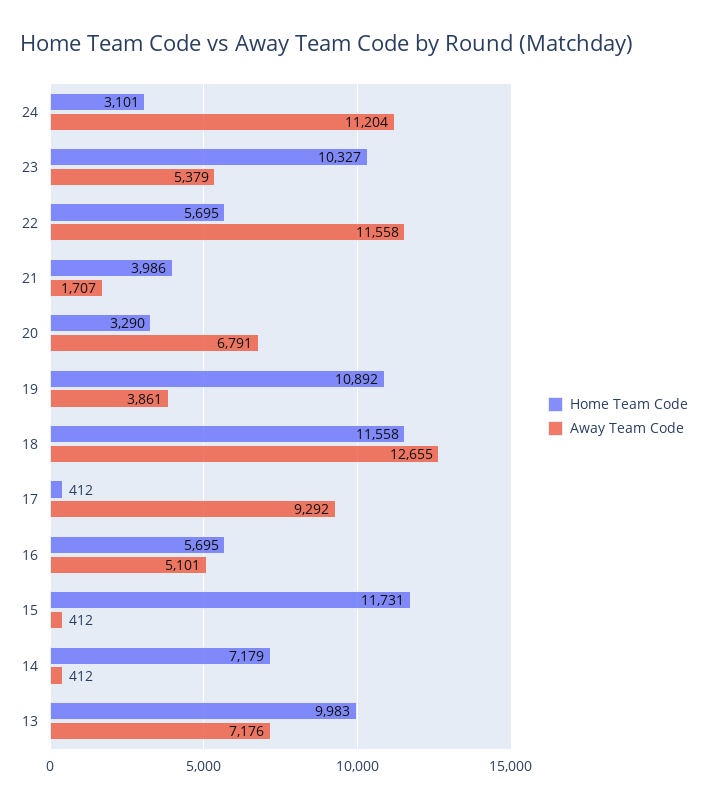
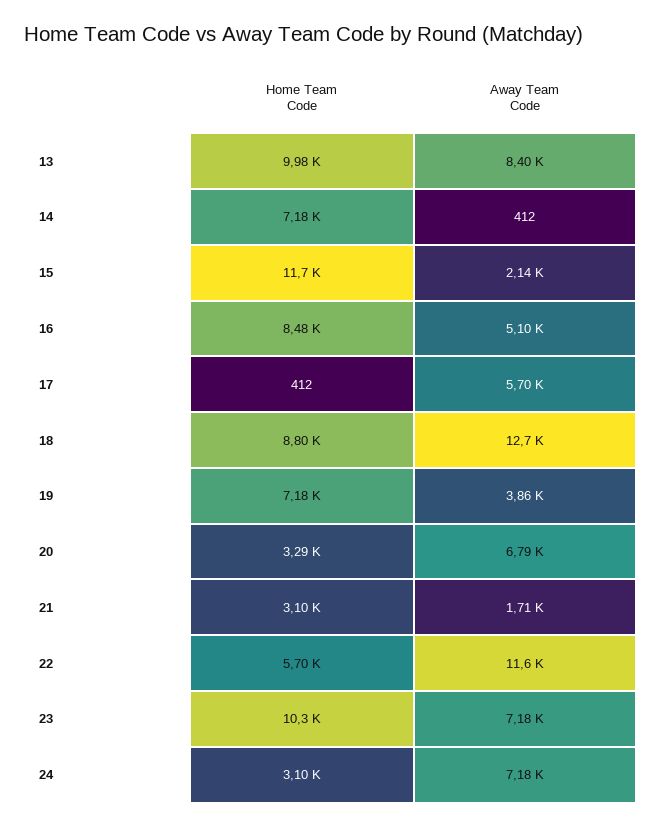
  {
    "Home Team Code": {
      "24": 3101,
      "23": 10327,
      "22": 5695,
-     "21": 3986,
+     "21": 3100,
      "20": 3290,
-     "19": 10892,
+     "19": 7180,
-     "18": 11558,
+     "18": 8800,
      "17": 412,
-     "16": 5695,
+     "16": 8480,
      "15": 11731,
      "14": 7179,
      "13": 9983
    },
    "Away Team Code": {
-     "24": 11204,
+     "24": 7180,
-     "23": 5379,
+     "23": 7180,
      "22": 11558,
      "21": 1707,
      "20": 6791,
      "19": 3861,
      "18": 12655,
-     "17": 9292,
+     "17": 5700,
      "16": 5101,
-     "15": 412,
+     "15": 2140,
      "14": 412,
-     "13": 7176
+     "13": 8400
    }
  }

